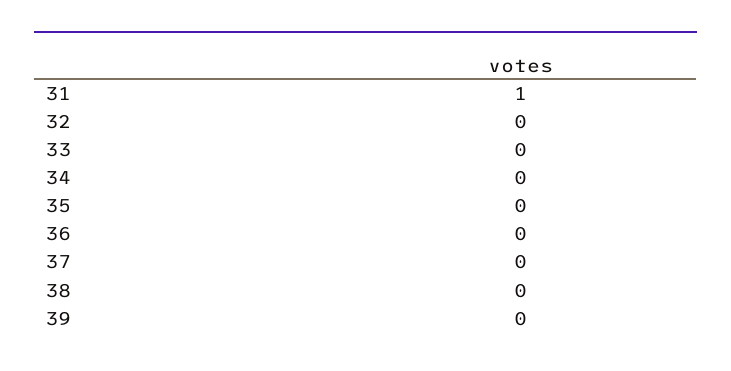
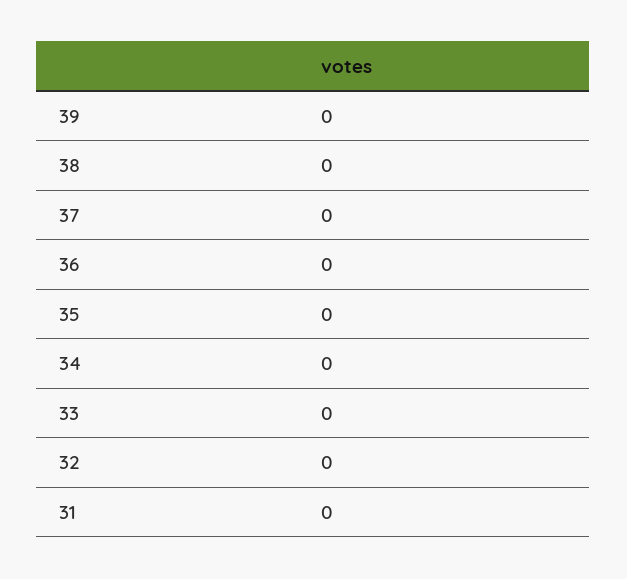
  {
-   "31": 1,
+   "31": 0,
    "32": 0,
    "33": 0,
    "34": 0,
    "35": 0,
    "36": 0,
    "37": 0,
    "38": 0,
    "39": 0
  }

